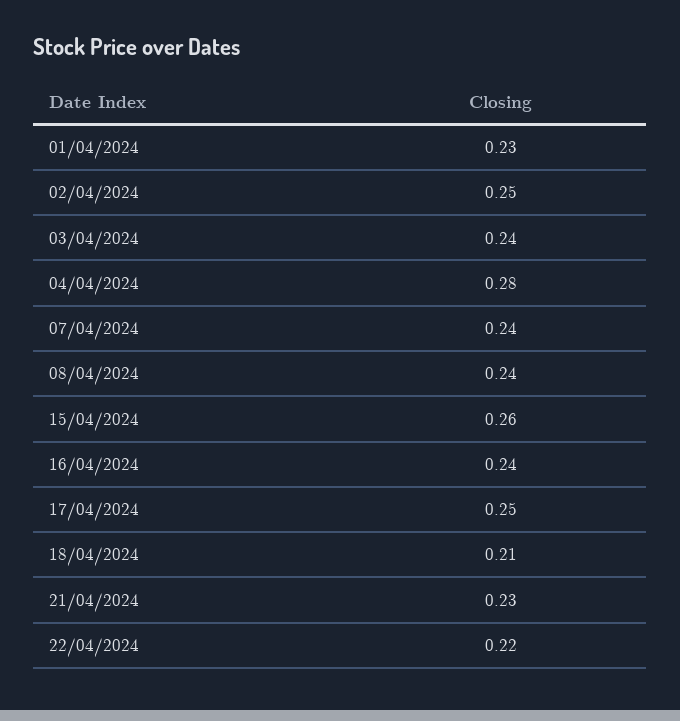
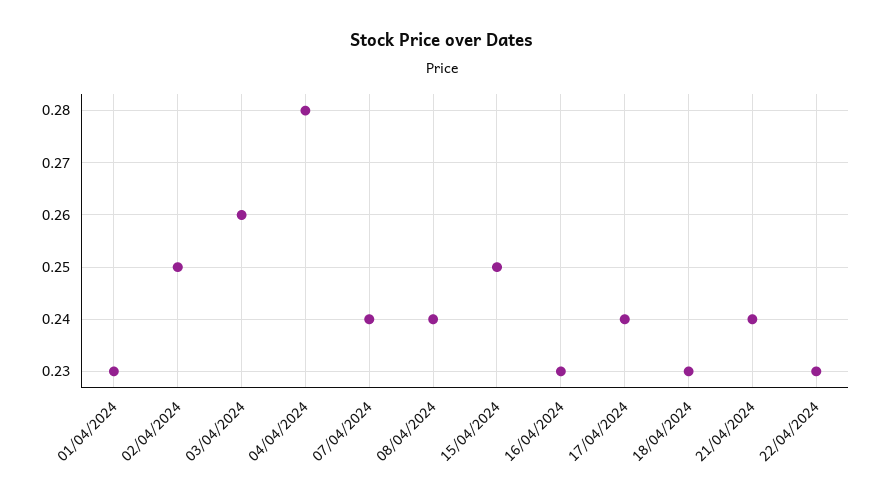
  {
    "01/04/2024": 0.23,
    "02/04/2024": 0.25,
-   "03/04/2024": 0.24,
+   "03/04/2024": 0.26,
    "04/04/2024": 0.28,
    "07/04/2024": 0.24,
    "08/04/2024": 0.24,
-   "15/04/2024": 0.26,
+   "15/04/2024": 0.25,
-   "16/04/2024": 0.24,
+   "16/04/2024": 0.23,
-   "17/04/2024": 0.25,
+   "17/04/2024": 0.24,
-   "18/04/2024": 0.21,
+   "18/04/2024": 0.23,
-   "21/04/2024": 0.23,
+   "21/04/2024": 0.24,
-   "22/04/2024": 0.22
+   "22/04/2024": 0.23
  }

